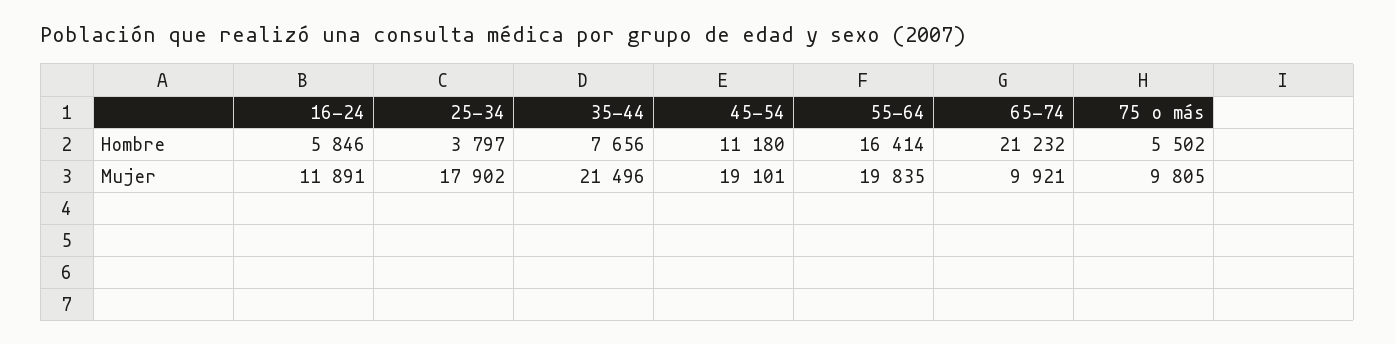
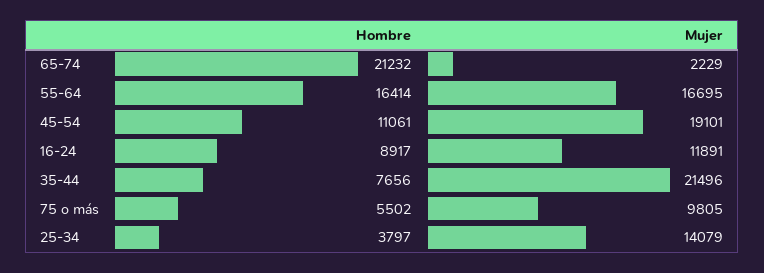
  {
    "16-24": {
-     "Hombre": 5846,
+     "Hombre": 8917,
      "Mujer": 11891
    },
    "25-34": {
      "Hombre": 3797,
-     "Mujer": 17902
+     "Mujer": 14079
    },
    "35-44": {
      "Hombre": 7656,
      "Mujer": 21496
    },
    "45-54": {
-     "Hombre": 11180,
+     "Hombre": 11061,
      "Mujer": 19101
    },
    "55-64": {
      "Hombre": 16414,
-     "Mujer": 19835
+     "Mujer": 16695
    },
    "65-74": {
      "Hombre": 21232,
-     "Mujer": 9921
+     "Mujer": 2229
    },
    "75 o más": {
      "Hombre": 5502,
      "Mujer": 9805
    }
  }

